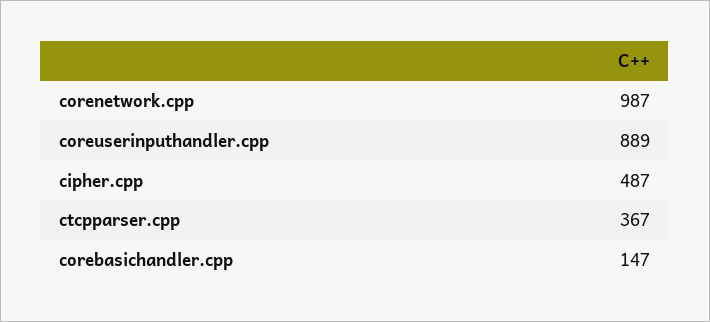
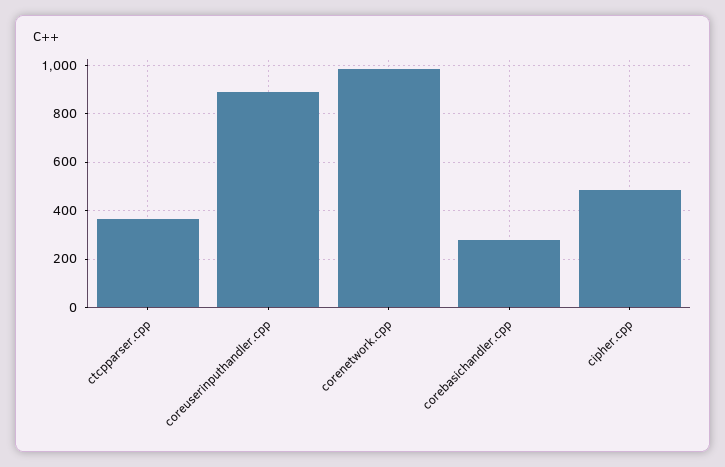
  {
    "corenetwork.cpp": 987,
    "coreuserinputhandler.cpp": 889,
    "cipher.cpp": 487,
    "ctcpparser.cpp": 367,
-   "corebasichandler.cpp": 147
+   "corebasichandler.cpp": 275
  }

